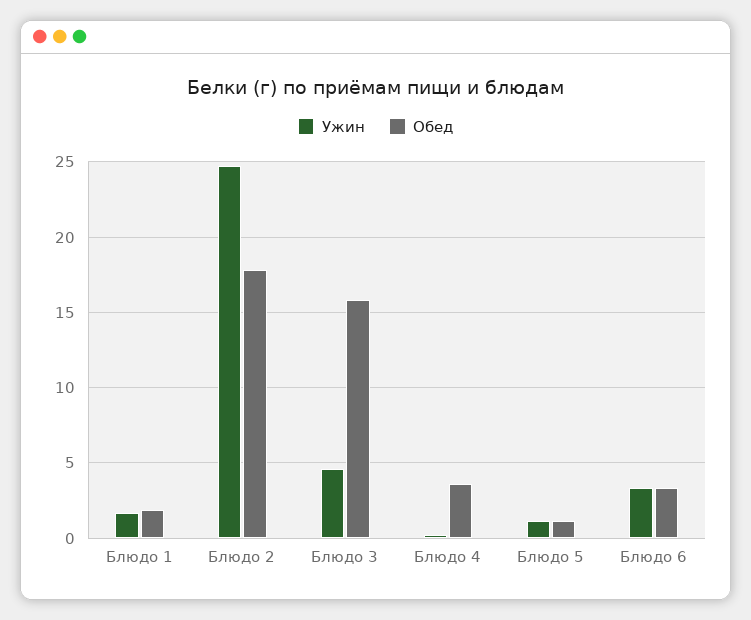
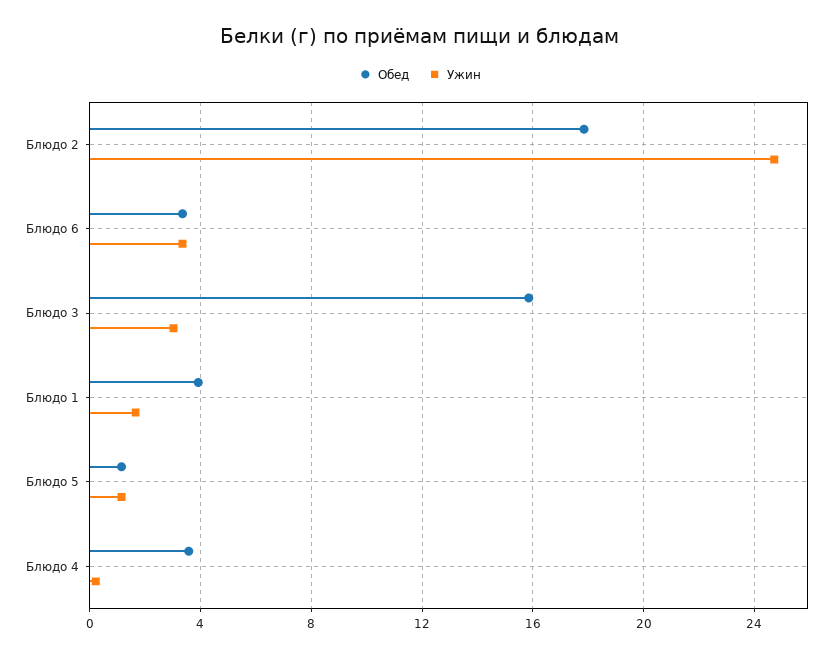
  {
    "Ужин": {
      "Блюдо 1": 1.5,
      "Блюдо 2": 24.5,
-     "Блюдо 3": 4.5,
+     "Блюдо 3": 3,
      "Блюдо 4": 0,
      "Блюдо 5": 1,
      "Блюдо 6": 3.5
    },
    "Обед": {
-     "Блюдо 1": 2,
+     "Блюдо 1": 4,
      "Блюдо 2": 18,
      "Блюдо 3": 16,
      "Блюдо 4": 3.5,
      "Блюдо 5": 1,
      "Блюдо 6": 3.5
    }
  }

